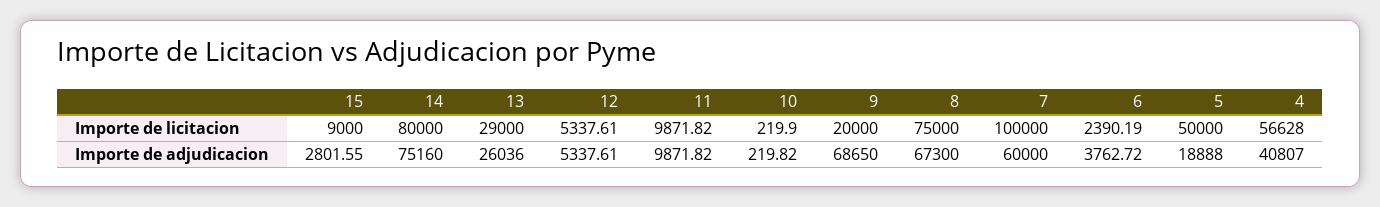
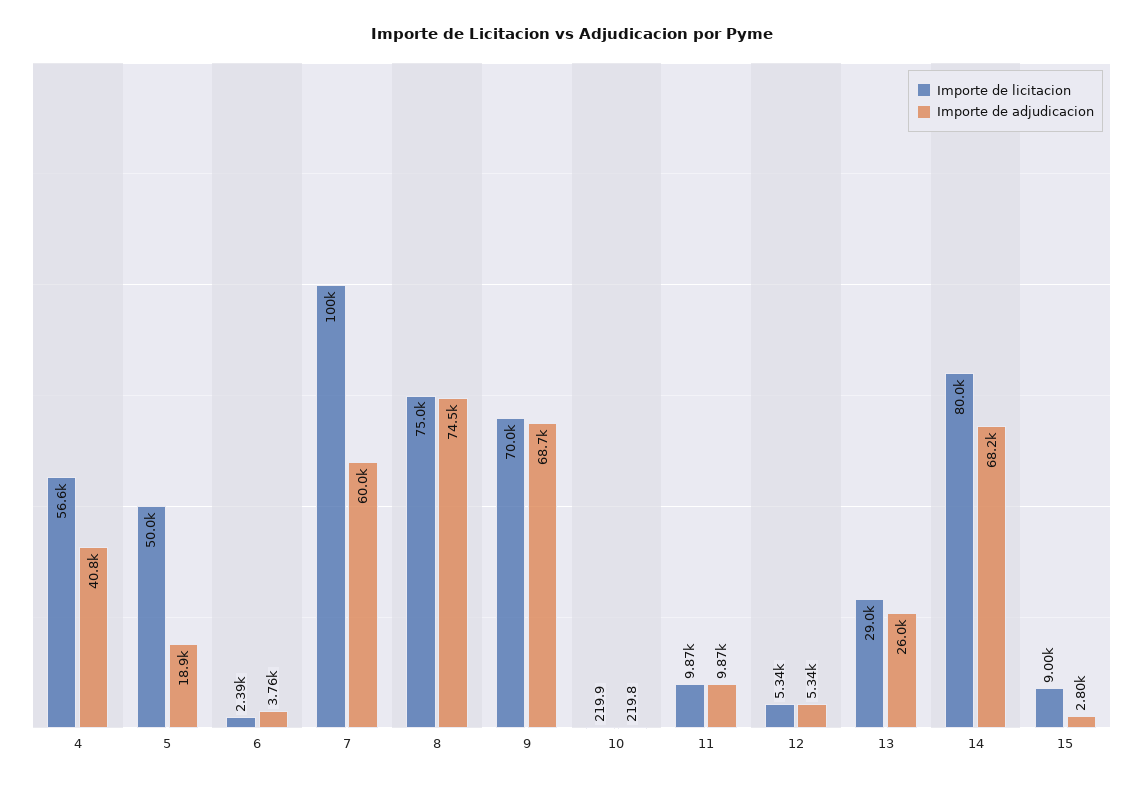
  {
    "Importe de licitacion": {
      "15": 9000,
      "14": 80000,
      "13": 29000,
      "12": 5337.61,
      "11": 9871.82,
      "10": 219.9,
-     "9": 20000,
+     "9": 70000,
      "8": 75000,
      "7": 100000,
      "6": 2390.19,
      "5": 50000,
      "4": 56628
    },
    "Importe de adjudicacion": {
      "15": 2801.55,
-     "14": 75160,
+     "14": 68200,
      "13": 26036,
      "12": 5337.61,
      "11": 9871.82,
      "10": 219.82,
      "9": 68650,
-     "8": 67300,
+     "8": 74500,
      "7": 60000,
      "6": 3762.72,
      "5": 18888,
      "4": 40807
    }
  }

